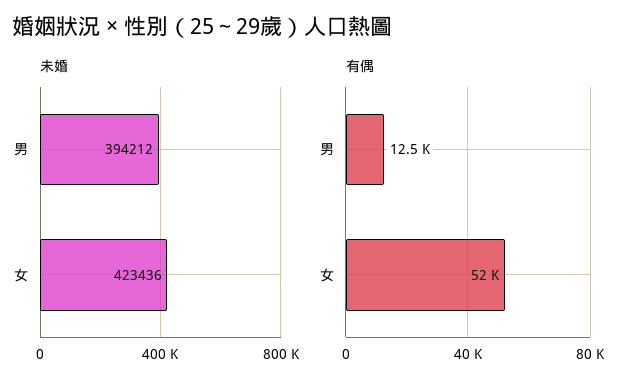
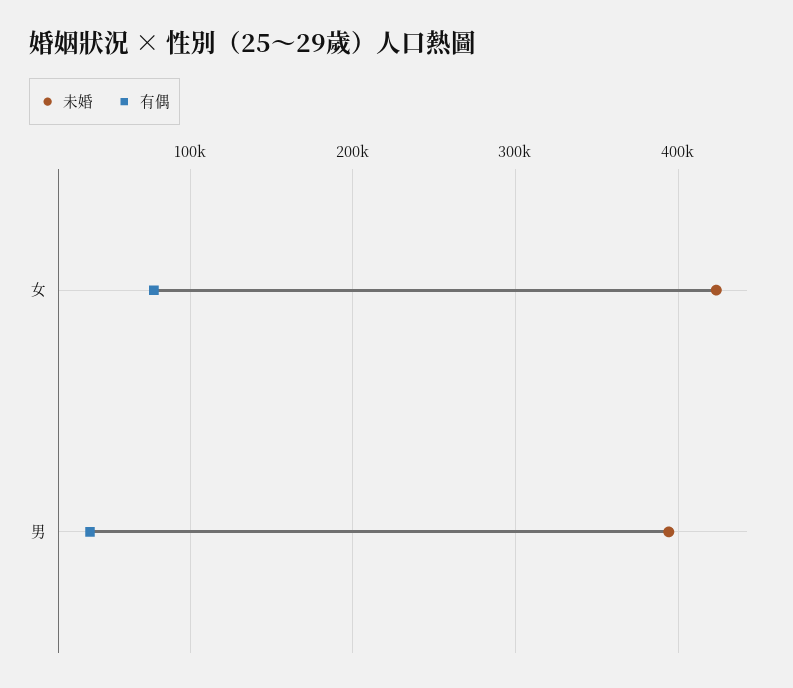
  {
    "未婚": {
      "男": 394212,
      "女": 423436
    },
    "有偶": {
-     "男": 12500,
+     "男": 40000,
-     "女": 52000
+     "女": 80000
    }
  }

